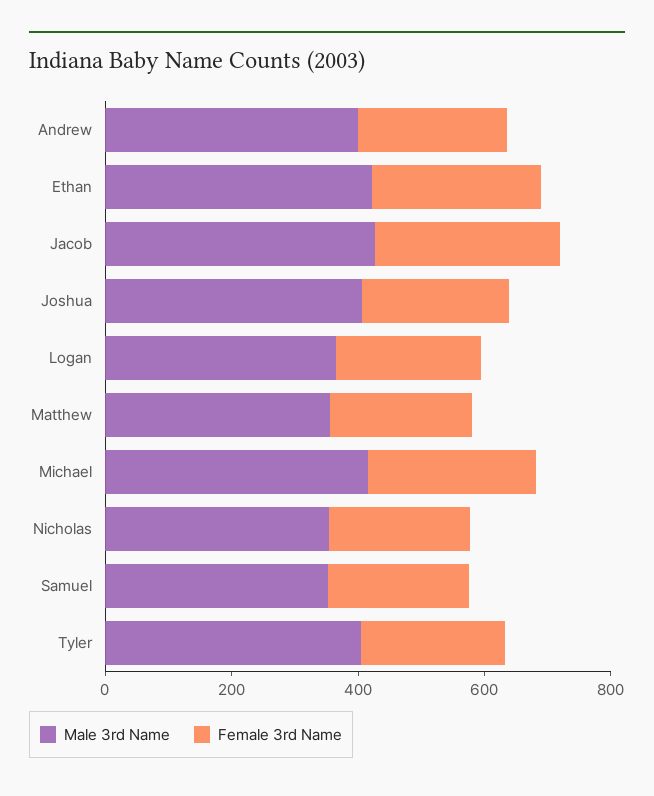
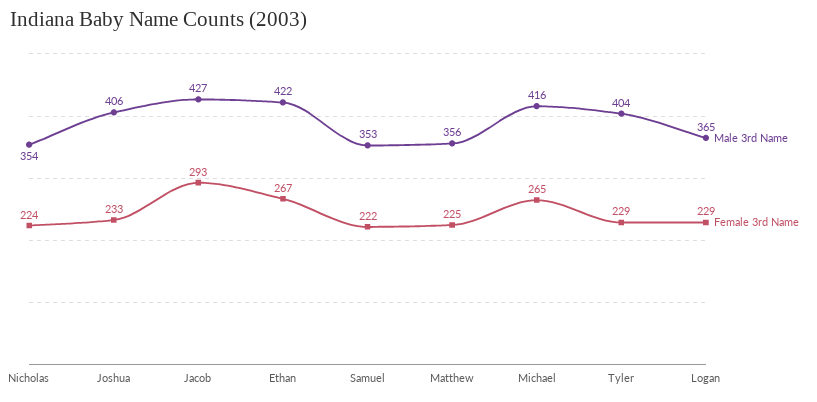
  {
    "Male 3rd Name": {
-     "Andrew": 400,
      "Ethan": 422,
      "Jacob": 427,
      "Joshua": 406,
      "Logan": 365,
      "Matthew": 356,
      "Michael": 416,
      "Nicholas": 354,
      "Samuel": 353,
      "Tyler": 404
    },
    "Female 3rd Name": {
-     "Andrew": 250,
      "Ethan": 267,
      "Jacob": 293,
      "Joshua": 233,
      "Logan": 229,
      "Matthew": 225,
      "Michael": 265,
      "Nicholas": 224,
      "Samuel": 222,
      "Tyler": 229
    }
  }

